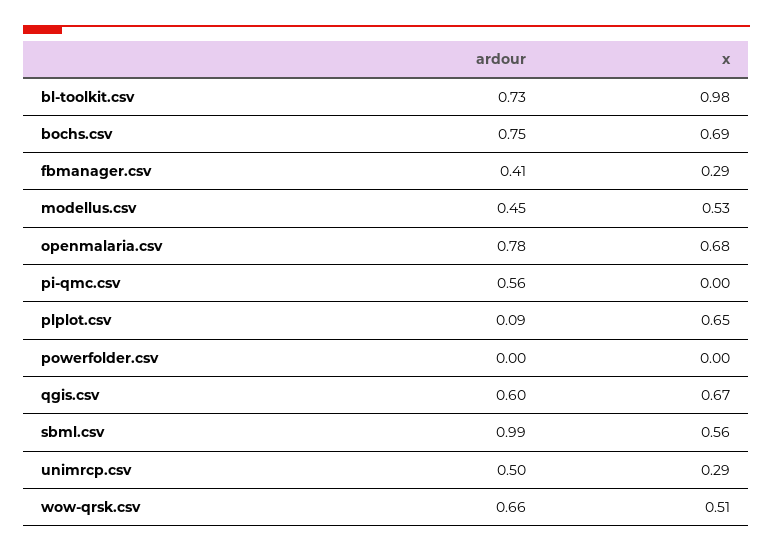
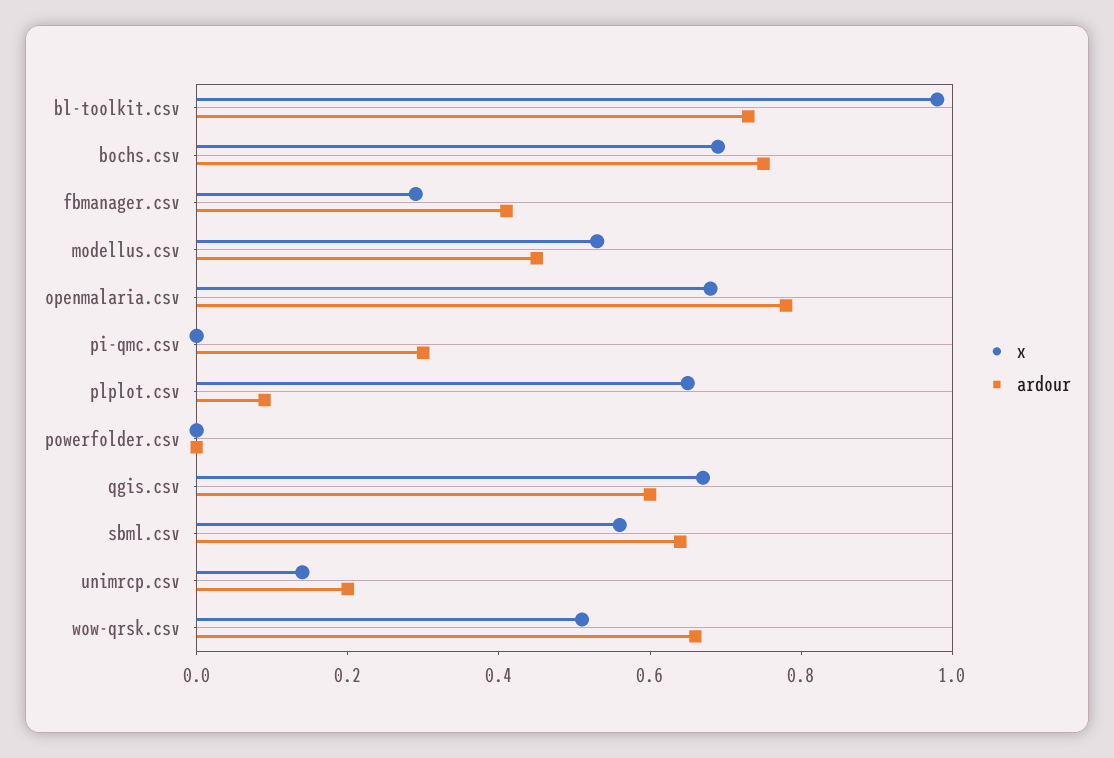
  {
    "ardour": {
      "bl-toolkit.csv": 0.73,
      "bochs.csv": 0.75,
      "fbmanager.csv": 0.41,
      "modellus.csv": 0.45,
      "openmalaria.csv": 0.78,
-     "pi-qmc.csv": 0.56,
+     "pi-qmc.csv": 0.3,
      "plplot.csv": 0.09,
      "powerfolder.csv": 0,
      "qgis.csv": 0.6,
-     "sbml.csv": 0.99,
+     "sbml.csv": 0.65,
-     "unimrcp.csv": 0.5,
+     "unimrcp.csv": 0.2,
      "wow-qrsk.csv": 0.66
    },
    "x": {
      "bl-toolkit.csv": 0.98,
      "bochs.csv": 0.69,
      "fbmanager.csv": 0.29,
      "modellus.csv": 0.53,
      "openmalaria.csv": 0.68,
      "pi-qmc.csv": 0,
      "plplot.csv": 0.65,
      "powerfolder.csv": 0,
      "qgis.csv": 0.67,
      "sbml.csv": 0.56,
-     "unimrcp.csv": 0.29,
+     "unimrcp.csv": 0.15,
      "wow-qrsk.csv": 0.51
    }
  }

